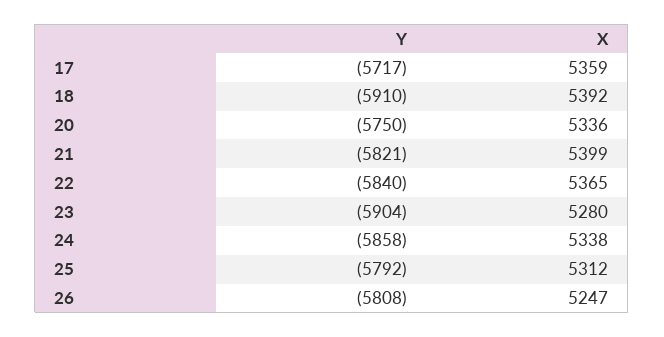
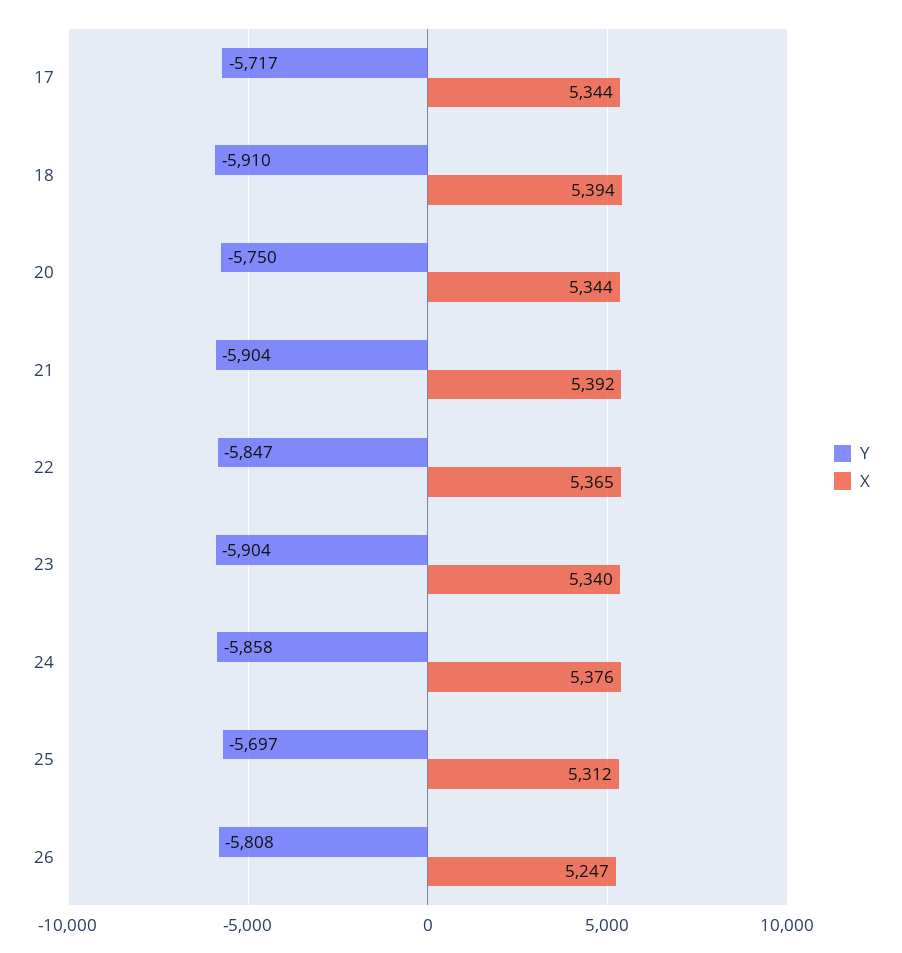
  {
    "Y": {
      "17": -5717,
      "18": -5910,
      "20": -5750,
-     "21": -5821,
+     "21": -5904,
-     "22": -5840,
+     "22": -5847,
      "23": -5904,
      "24": -5858,
-     "25": -5792,
+     "25": -5697,
      "26": -5808
    },
    "X": {
-     "17": 5359,
+     "17": 5344,
-     "18": 5392,
+     "18": 5394,
-     "20": 5336,
+     "20": 5344,
-     "21": 5399,
+     "21": 5392,
      "22": 5365,
-     "23": 5280,
+     "23": 5340,
-     "24": 5338,
+     "24": 5376,
      "25": 5312,
      "26": 5247
    }
  }

